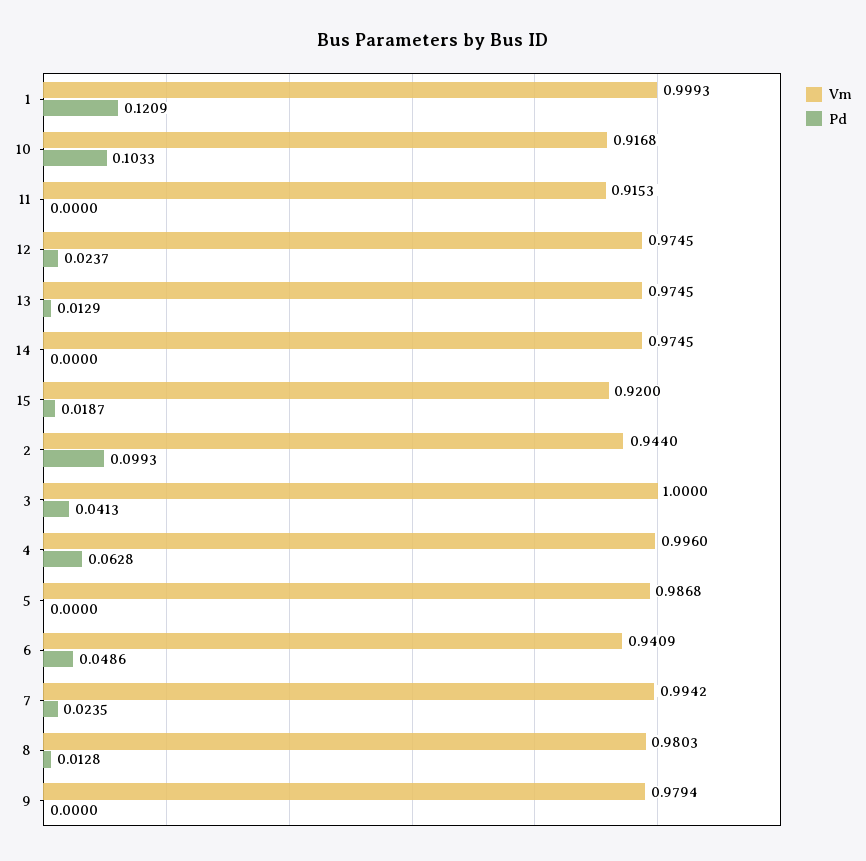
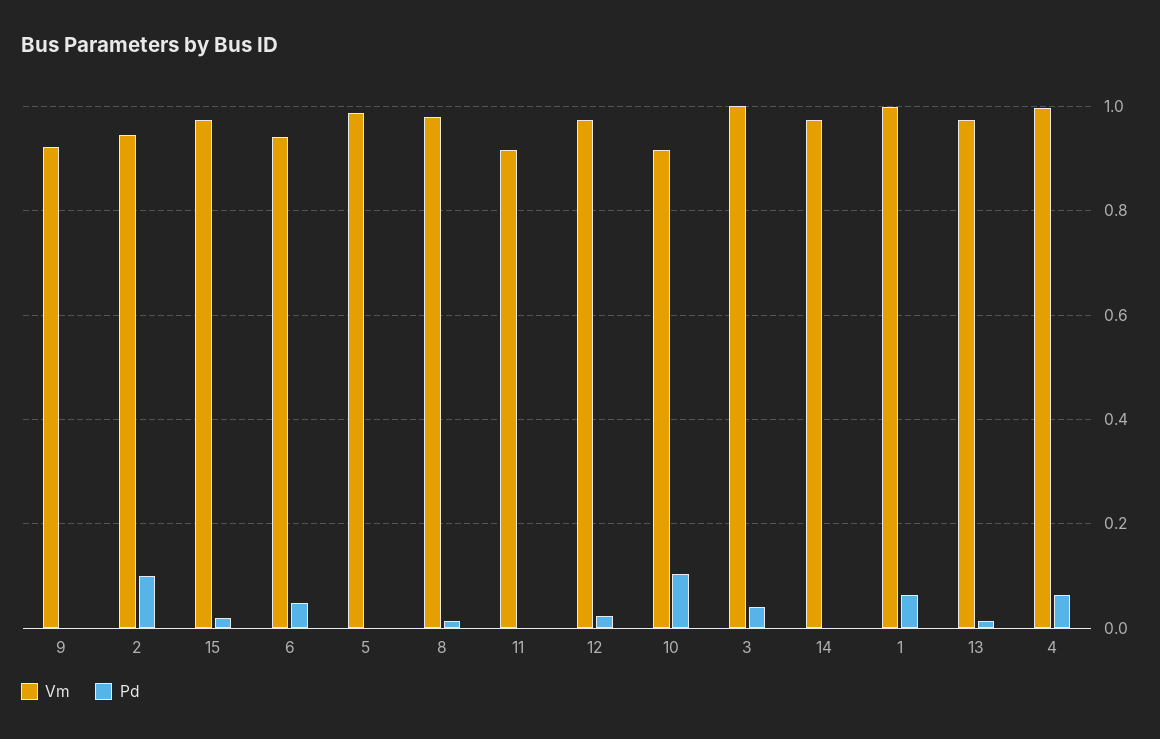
  {
    "Vm": {
      "1": 0.9993,
      "10": 0.9168,
      "11": 0.9153,
      "12": 0.9745,
      "13": 0.9745,
      "14": 0.9745,
-     "15": 0.92,
+     "15": 0.98,
      "2": 0.944,
      "3": 1,
      "4": 0.996,
      "5": 0.9868,
      "6": 0.9409,
-     "7": 0.9942,
      "8": 0.9803,
-     "9": 0.9794
+     "9": 0.92
    },
    "Pd": {
-     "1": 0.1209,
+     "1": 0.06,
      "10": 0.1033,
      "11": 0,
      "12": 0.0237,
      "13": 0.0129,
      "14": 0,
      "15": 0.0187,
      "2": 0.0993,
      "3": 0.0413,
      "4": 0.0628,
      "5": 0,
      "6": 0.0486,
-     "7": 0.0235,
      "8": 0.0128,
      "9": 0
    }
  }

